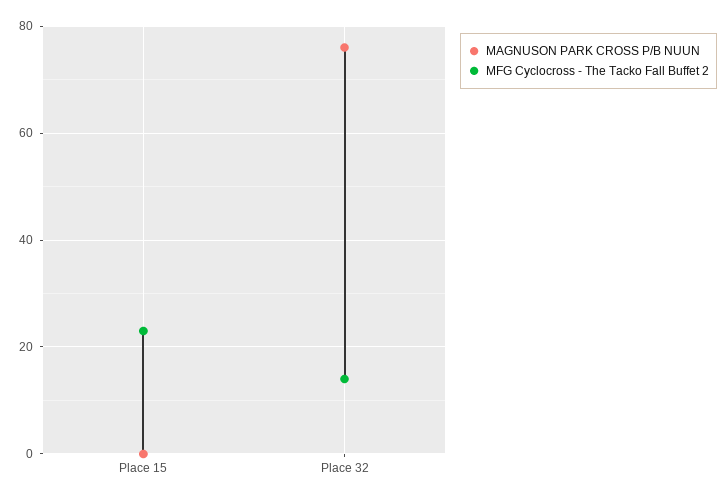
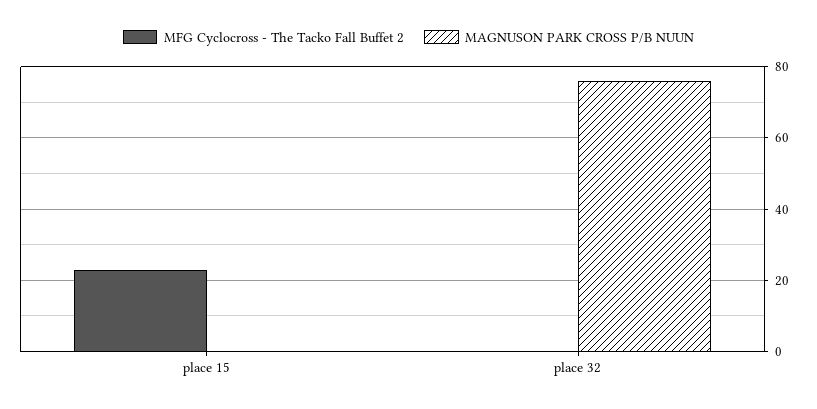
  {
    "MAGNUSON PARK CROSS P/B NUUN": {
      "Place 15": 0,
      "Place 32": 75
    },
    "MFG Cyclocross - The Tacko Fall Buffet 2": {
      "Place 15": 25,
-     "Place 32": 15
+     "Place 32": 0
    }
  }

